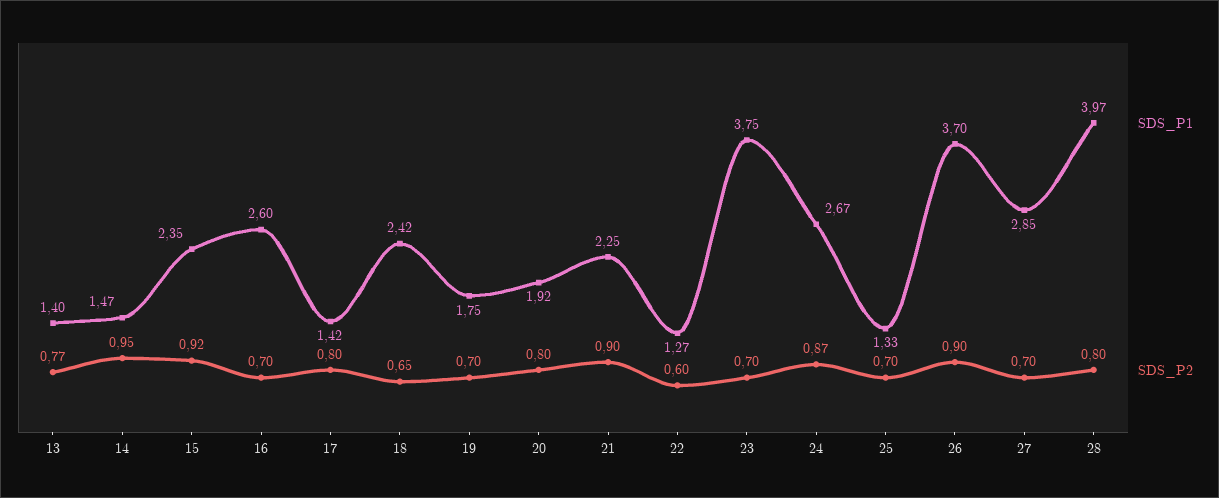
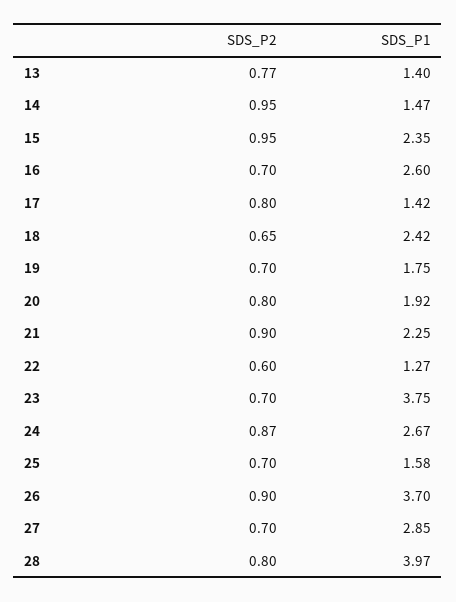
  {
    "SDS_P1": {
      "13": 1.4,
      "14": 1.47,
      "15": 2.35,
      "16": 2.6,
      "17": 1.42,
      "18": 2.42,
      "19": 1.75,
      "20": 1.92,
      "21": 2.25,
      "22": 1.27,
      "23": 3.75,
      "24": 2.67,
-     "25": 1.33,
+     "25": 1.58,
      "26": 3.7,
      "27": 2.85,
      "28": 3.97
    },
    "SDS_P2": {
      "13": 0.77,
      "14": 0.95,
-     "15": 0.92,
+     "15": 0.95,
      "16": 0.7,
      "17": 0.8,
      "18": 0.65,
      "19": 0.7,
      "20": 0.8,
      "21": 0.9,
      "22": 0.6,
      "23": 0.7,
      "24": 0.87,
      "25": 0.7,
      "26": 0.9,
      "27": 0.7,
      "28": 0.8
    }
  }

